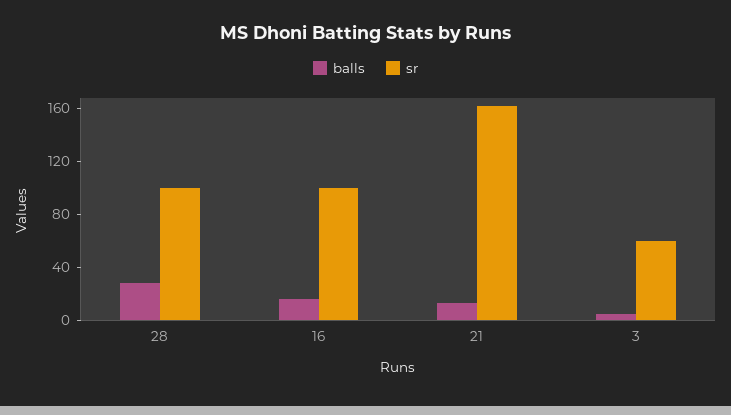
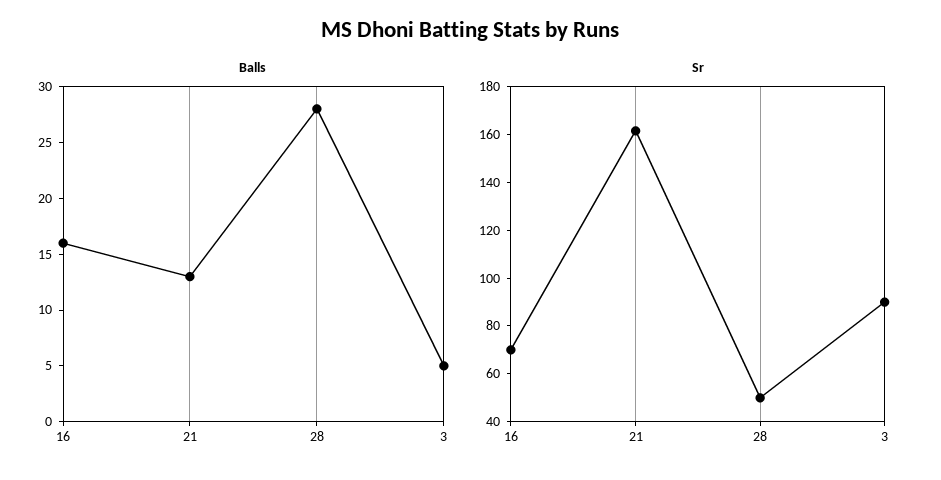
  {
    "balls": {
      "28": 28,
      "16": 16,
      "21": 13,
      "3": 5
    },
    "sr": {
-     "28": 100,
+     "28": 50,
-     "16": 100,
+     "16": 70,
      "21": 160,
-     "3": 60
+     "3": 90
    }
  }

